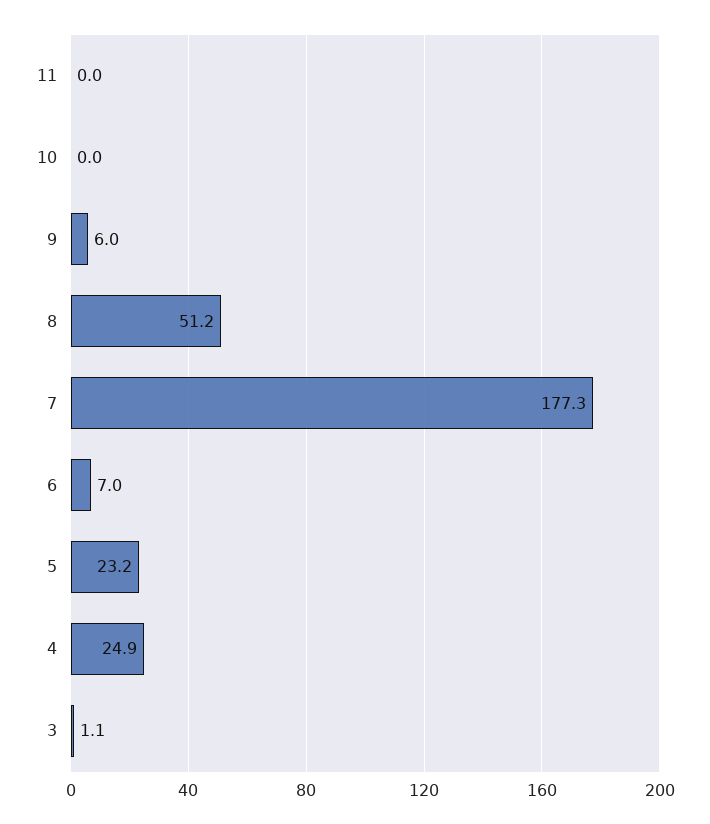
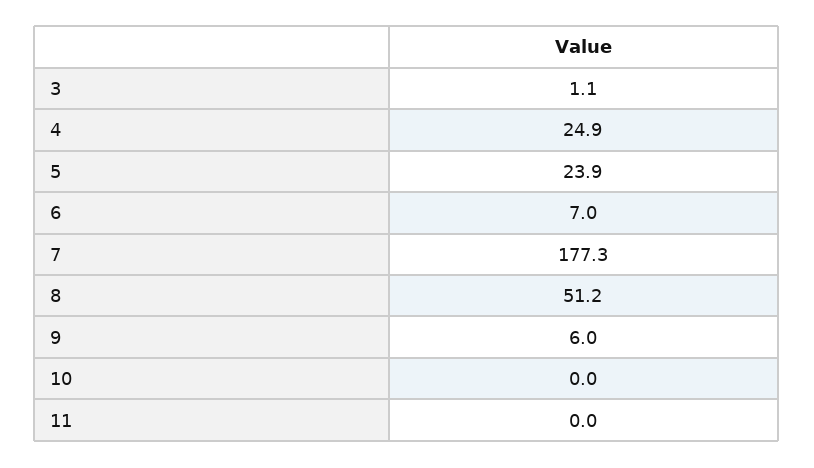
  {
    "11": 0,
    "10": 0,
    "9": 6,
    "8": 51.2,
    "7": 177.3,
    "6": 7,
-   "5": 23.2,
+   "5": 23.9,
    "4": 24.9,
    "3": 1.1
  }

